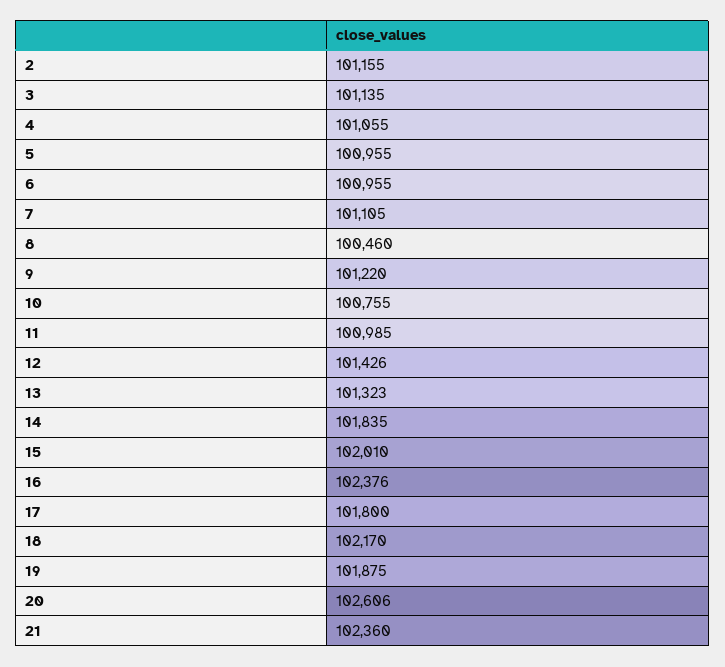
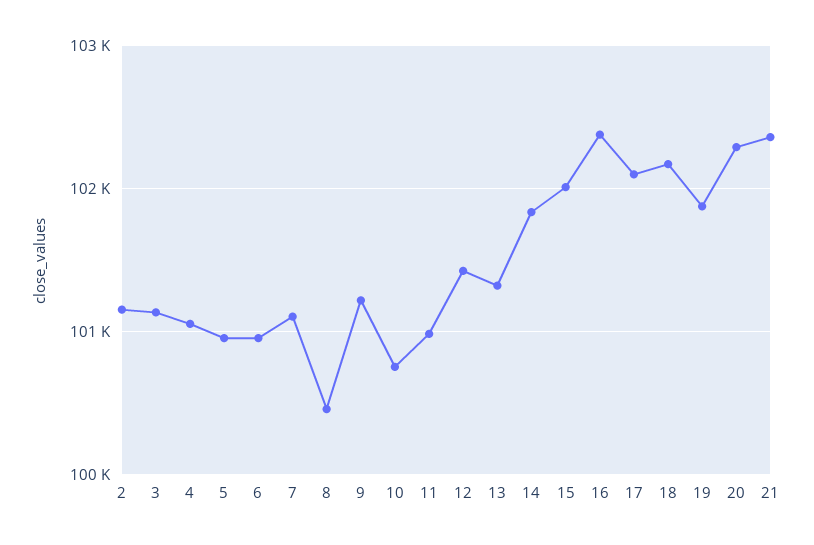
  {
    "2": 101155,
    "3": 101135,
    "4": 101055,
    "5": 100955,
    "6": 100955,
    "7": 101105,
    "8": 100460,
    "9": 101220,
    "10": 100755,
    "11": 100985,
    "12": 101426,
    "13": 101323,
    "14": 101835,
    "15": 102010,
    "16": 102376,
-   "17": 101800,
+   "17": 102100,
    "18": 102170,
    "19": 101875,
-   "20": 102606,
+   "20": 102300,
    "21": 102360
  }

